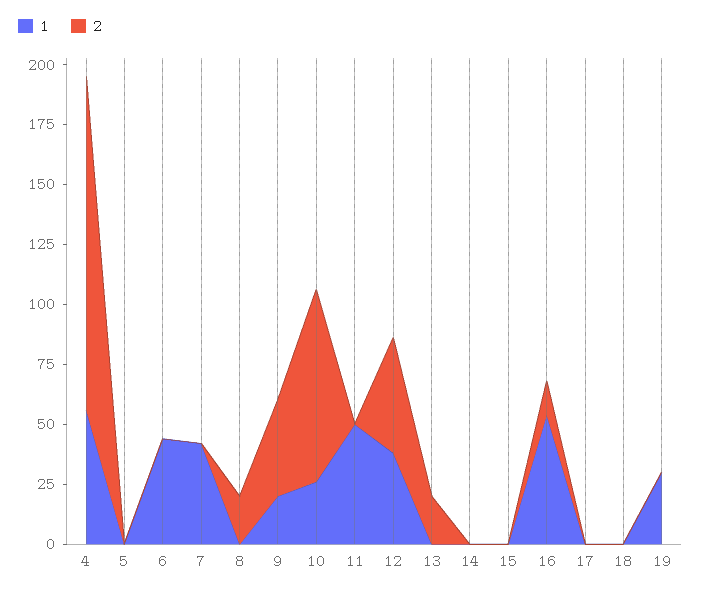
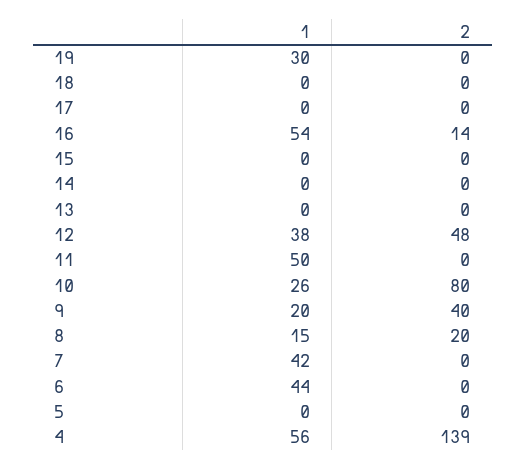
  {
    "1": {
      "4": 56,
      "5": 0,
      "6": 44,
      "7": 42,
-     "8": 0,
+     "8": 15,
      "9": 20,
      "10": 26,
      "11": 50,
      "12": 38,
      "13": 0,
      "14": 0,
      "15": 0,
      "16": 54,
      "17": 0,
      "18": 0,
      "19": 30
    },
    "2": {
      "4": 139,
      "5": 0,
      "6": 0,
      "7": 0,
      "8": 20,
      "9": 40,
      "10": 80,
      "11": 0,
      "12": 48,
-     "13": 20,
+     "13": 0,
      "14": 0,
      "15": 0,
      "16": 14,
      "17": 0,
      "18": 0,
      "19": 0
    }
  }

